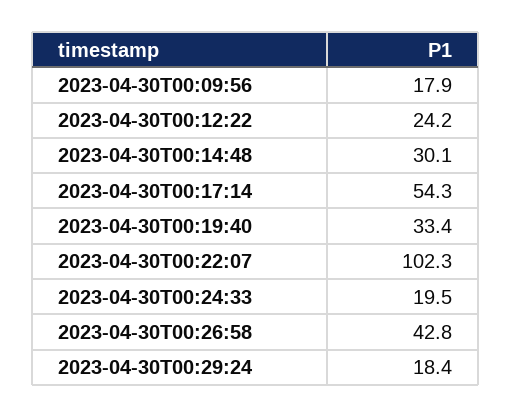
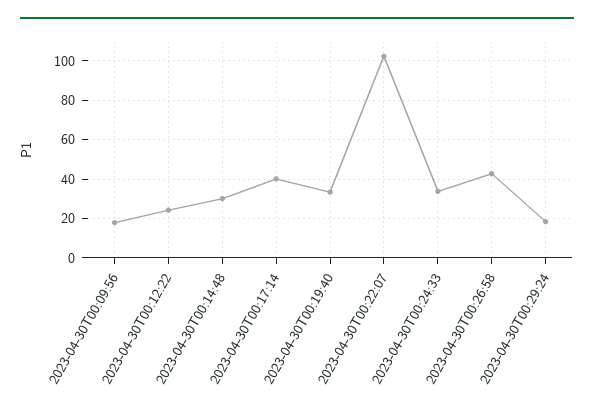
  {
    "2023-04-30T00:09:56": 17.9,
    "2023-04-30T00:12:22": 24.2,
    "2023-04-30T00:14:48": 30.1,
-   "2023-04-30T00:17:14": 54.3,
+   "2023-04-30T00:17:14": 40,
    "2023-04-30T00:19:40": 33.4,
    "2023-04-30T00:22:07": 102.3,
-   "2023-04-30T00:24:33": 19.5,
+   "2023-04-30T00:24:33": 35,
    "2023-04-30T00:26:58": 42.8,
    "2023-04-30T00:29:24": 18.4
  }

